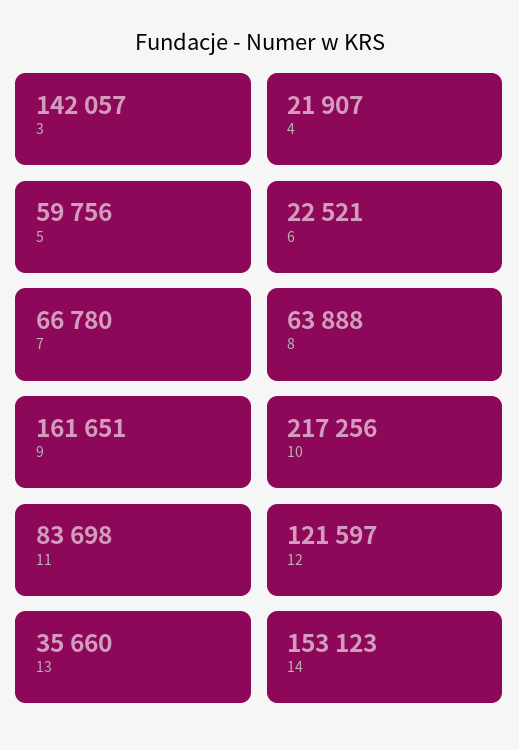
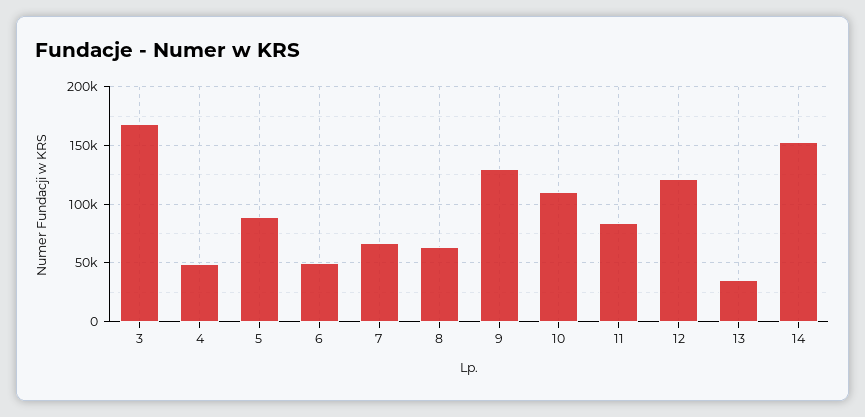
  {
-   "3": 142057,
+   "3": 170000,
-   "4": 21907,
+   "4": 50000,
-   "5": 59756,
+   "5": 90000,
-   "6": 22521,
+   "6": 50000,
    "7": 66780,
    "8": 63888,
-   "9": 161651,
+   "9": 130000,
-   "10": 217256,
+   "10": 110000,
    "11": 83698,
    "12": 121597,
    "13": 35660,
    "14": 153123
  }

